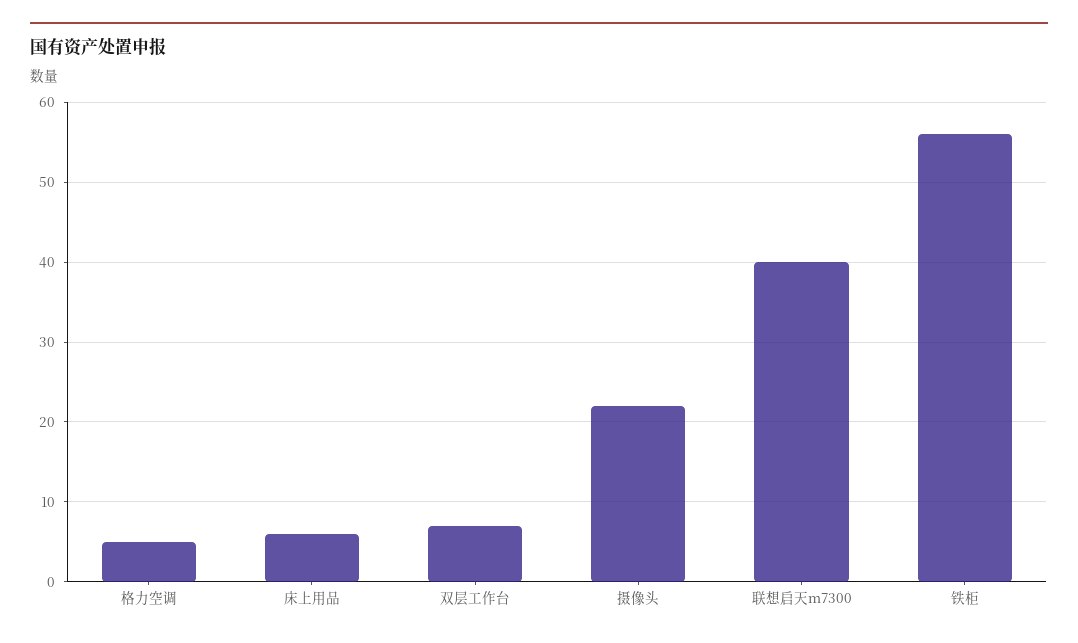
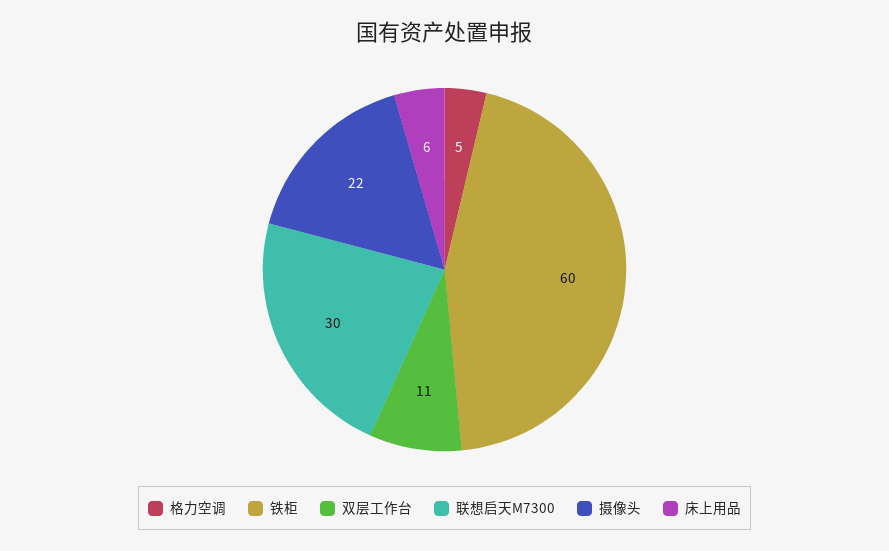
  {
    "格力空调": 5,
    "床上用品": 6,
-   "双层工作台": 7,
+   "双层工作台": 11,
    "摄像头": 22,
-   "联想启天m7300": 40,
+   "联想启天m7300": 30,
-   "铁柜": 56
+   "铁柜": 60
  }

